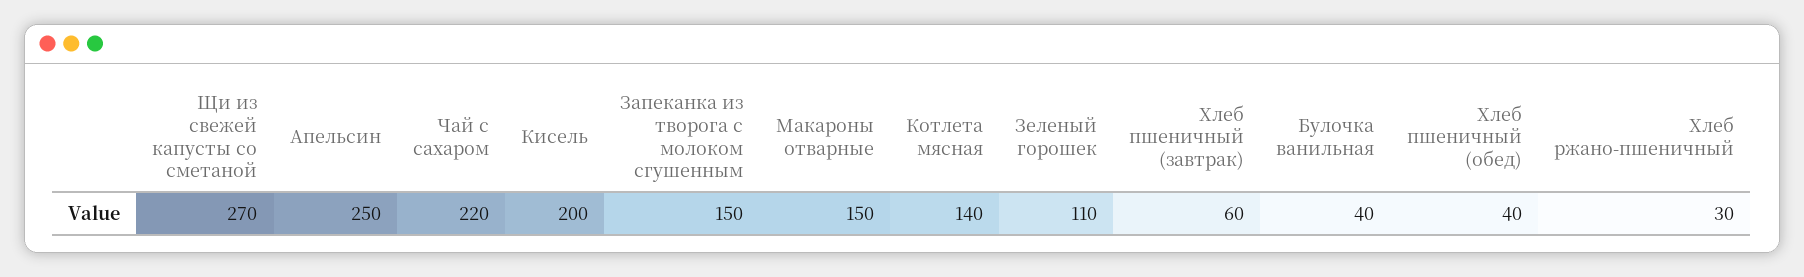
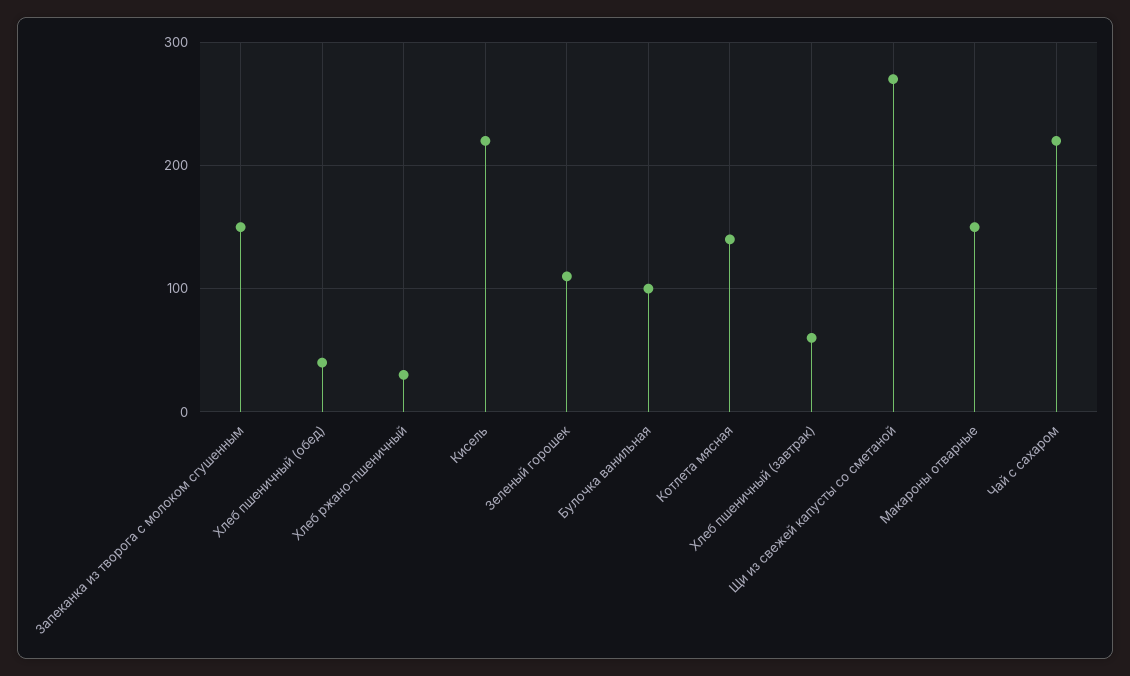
  {
    "Щи из свежей капусты со сметаной": 270,
-   "Апельсин": 250,
    "Чай с сахаром": 220,
-   "Кисель": 200,
+   "Кисель": 220,
    "Запеканка из творога с молоком сгушенным": 150,
    "Макароны отварные": 150,
    "Котлета мясная": 140,
    "Зеленый горошек": 110,
    "Хлеб пшеничный (завтрак)": 60,
-   "Булочка ванильная": 40,
+   "Булочка ванильная": 100,
    "Хлеб пшеничный (обед)": 40,
    "Хлеб ржано-пшеничный": 30
  }

